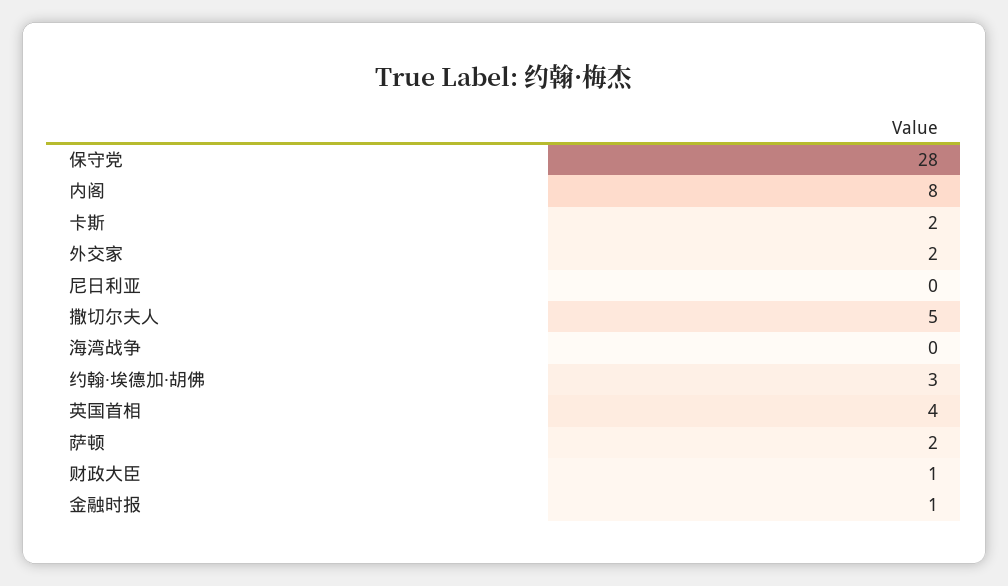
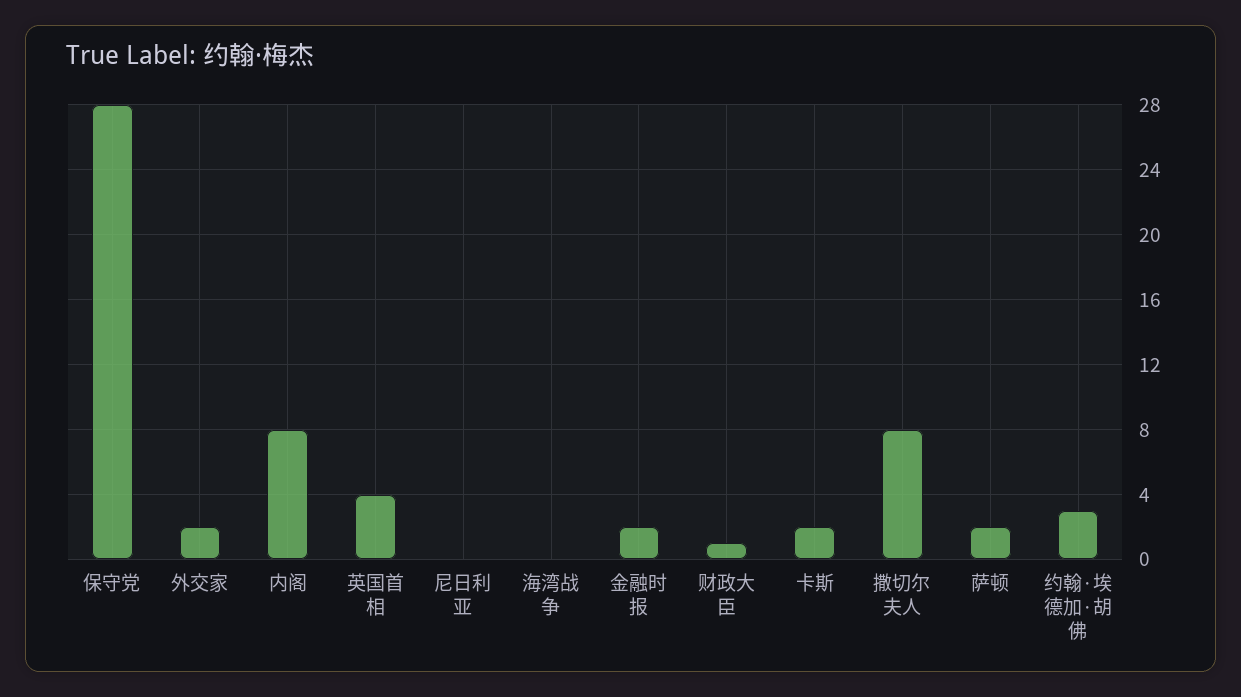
  {
    "保守党": 28,
    "内阁": 8,
    "卡斯": 2,
    "外交家": 2,
    "尼日利亚": 0,
-   "撒切尔夫人": 5,
+   "撒切尔夫人": 8,
    "海湾战争": 0,
    "约翰·埃德加·胡佛": 3,
    "英国首相": 4,
    "萨顿": 2,
    "财政大臣": 1,
-   "金融时报": 1
+   "金融时报": 2
  }

